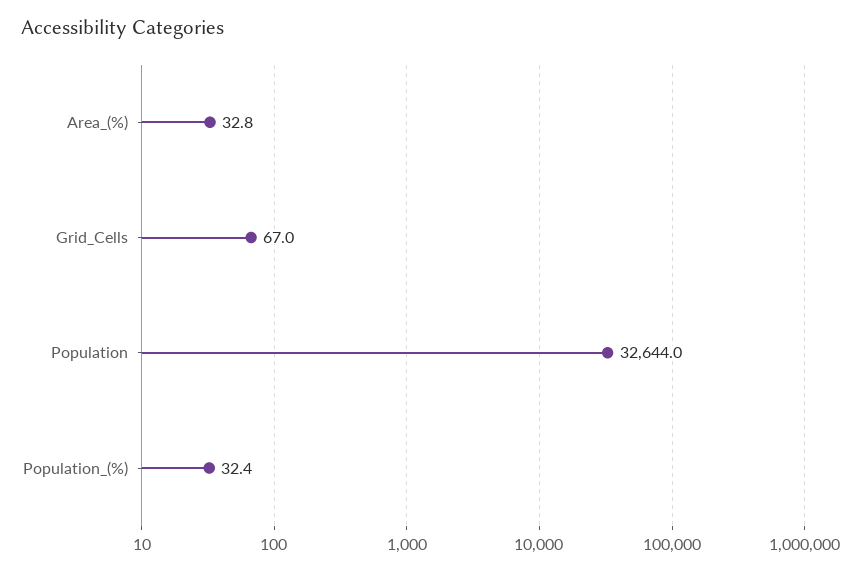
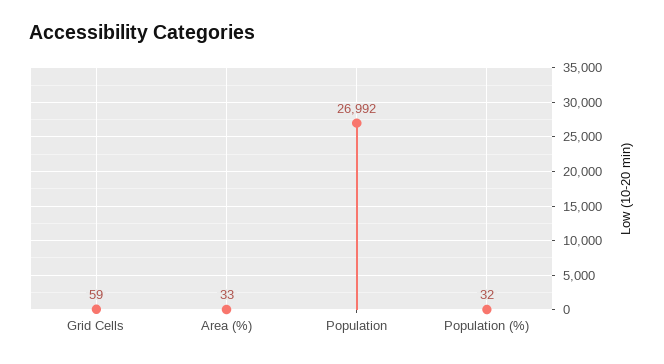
  {
    "Area_(%)": 32.8,
-   "Grid_Cells": 67,
+   "Grid_Cells": 59,
-   "Population": 32644,
+   "Population": 26992,
    "Population_(%)": 32.4
  }

